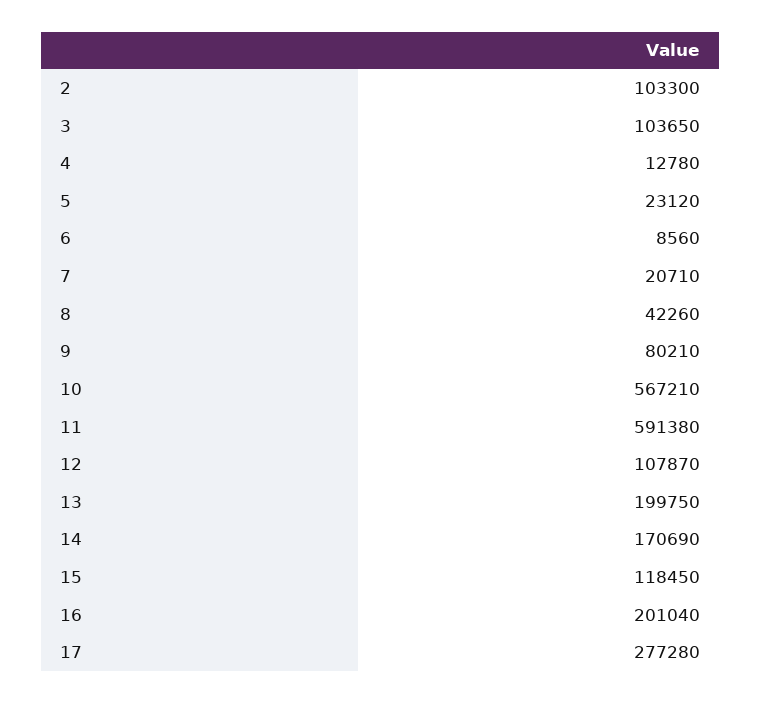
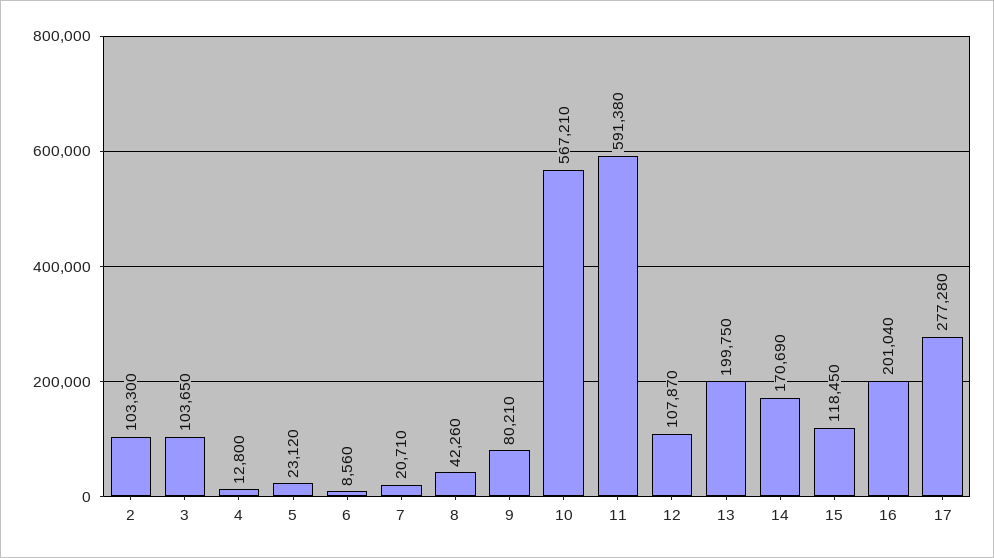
  {
    "2": 103300,
    "3": 103650,
-   "4": 12780,
+   "4": 12800,
    "5": 23120,
    "6": 8560,
    "7": 20710,
    "8": 42260,
    "9": 80210,
    "10": 567210,
    "11": 591380,
    "12": 107870,
    "13": 199750,
    "14": 170690,
    "15": 118450,
    "16": 201040,
    "17": 277280
  }

